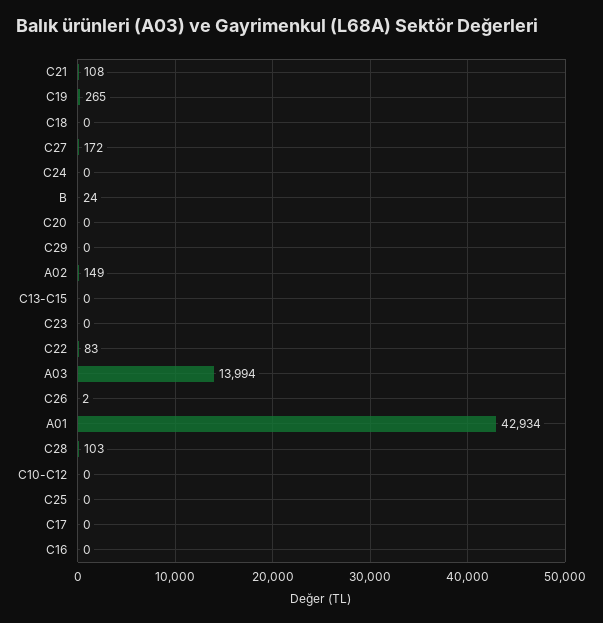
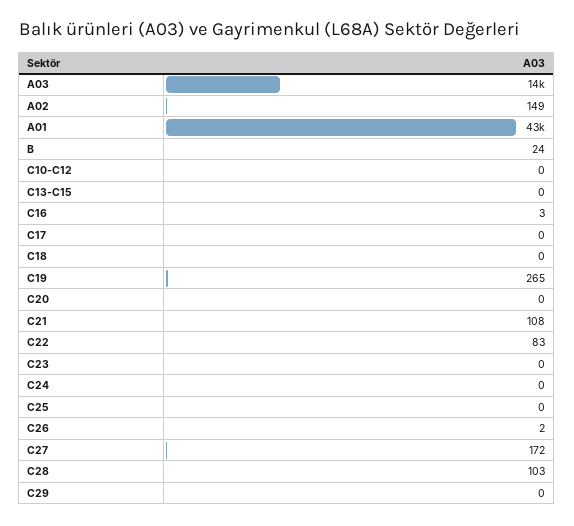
  {
    "C21": 108,
    "C19": 265,
    "C18": 0,
    "C27": 172,
    "C24": 0,
    "B": 24,
    "C20": 0,
    "C29": 0,
    "A02": 149,
    "C13-C15": 0,
    "C23": 0,
    "C22": 83,
    "A03": 13994,
    "C26": 2,
    "A01": 42934,
    "C28": 103,
    "C10-C12": 0,
    "C25": 0,
    "C17": 0,
-   "C16": 0
+   "C16": 3
  }

